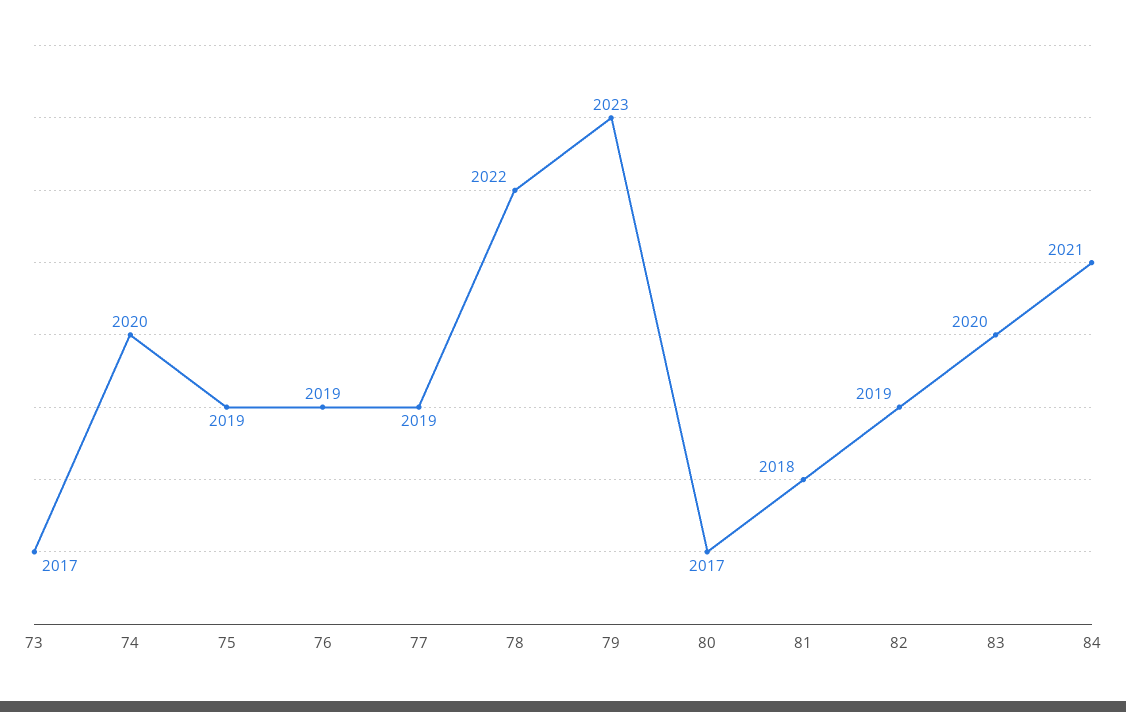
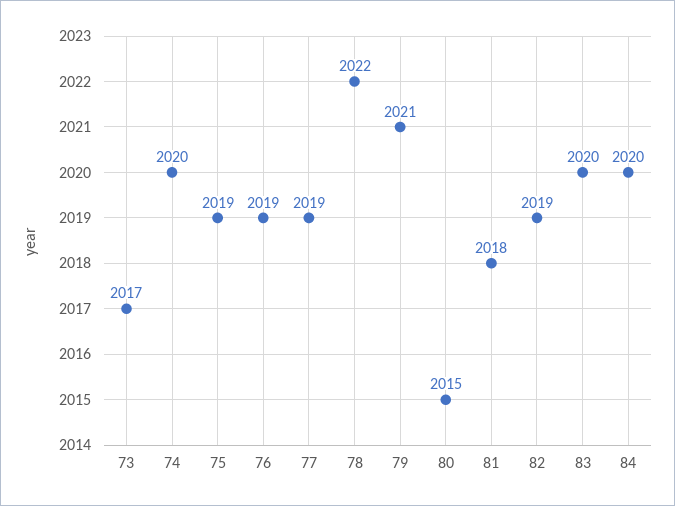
  {
    "73": 2017,
    "74": 2020,
    "75": 2019,
    "76": 2019,
    "77": 2019,
    "78": 2022,
-   "79": 2023,
+   "79": 2021,
-   "80": 2017,
+   "80": 2015,
    "81": 2018,
    "82": 2019,
    "83": 2020,
-   "84": 2021
+   "84": 2020
  }

